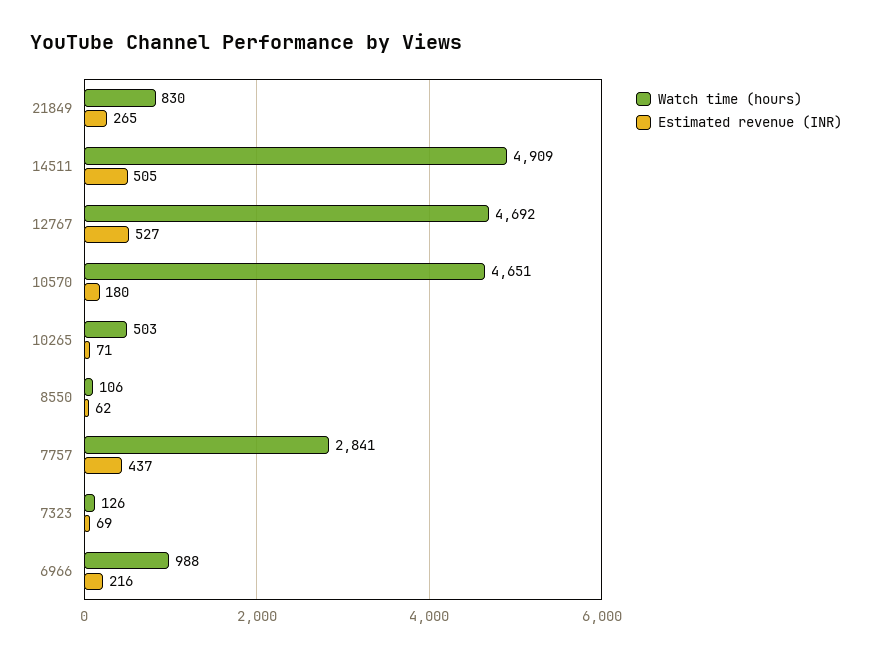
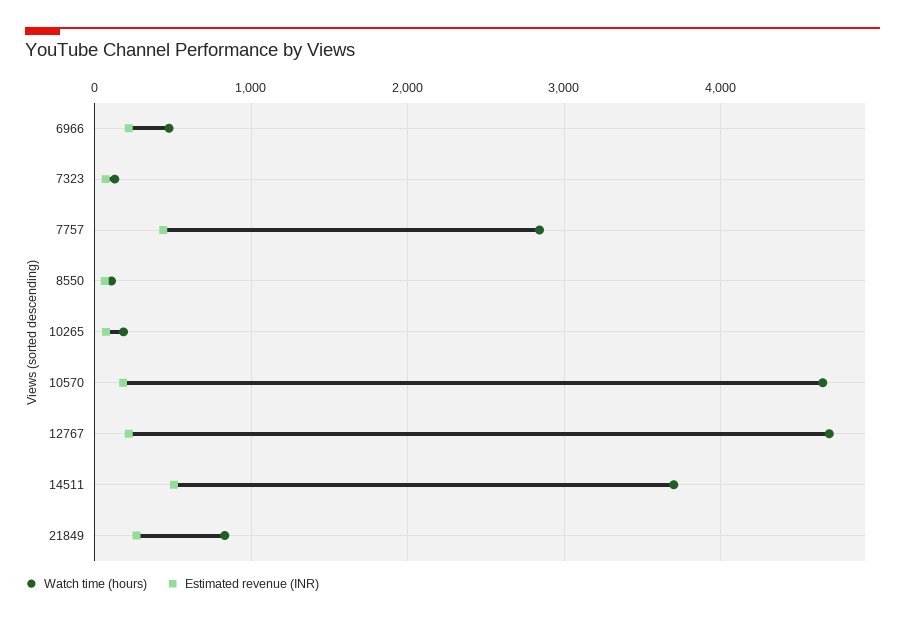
  {
    "Watch time (hours)": {
      "21849": 830,
-     "14511": 4909,
+     "14511": 3700,
      "12767": 4692,
      "10570": 4651,
-     "10265": 503,
+     "10265": 200,
      "8550": 106,
      "7757": 2841,
      "7323": 126,
-     "6966": 988
+     "6966": 500
    },
    "Estimated revenue (INR)": {
      "21849": 265,
      "14511": 505,
-     "12767": 527,
+     "12767": 200,
      "10570": 180,
      "10265": 71,
      "8550": 62,
      "7757": 437,
      "7323": 69,
      "6966": 216
    }
  }

